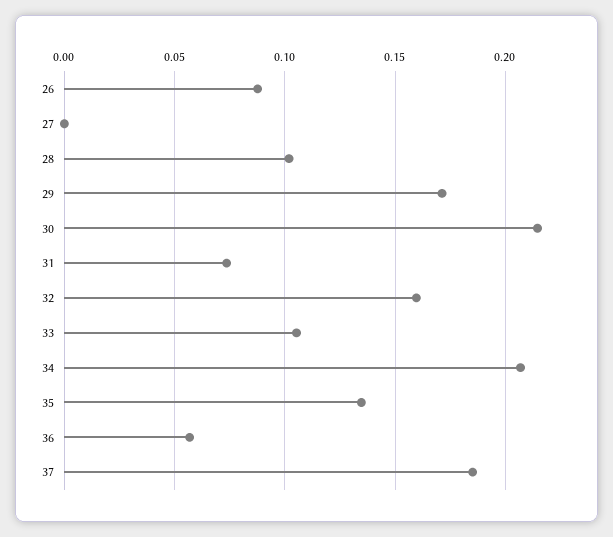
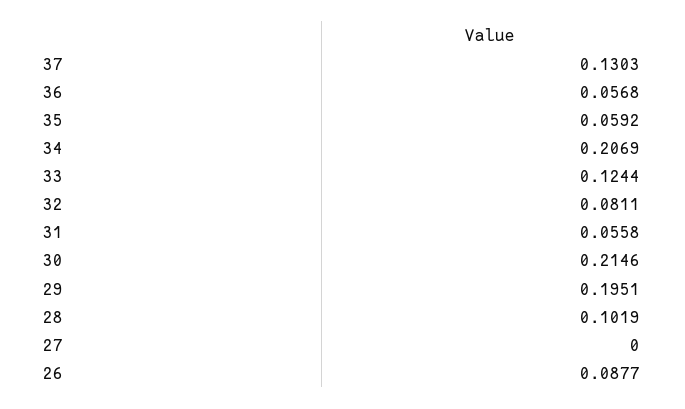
  {
    "26": 0.0877,
    "27": 0,
    "28": 0.1019,
-   "29": 0.17,
+   "29": 0.1951,
    "30": 0.2146,
-   "31": 0.075,
+   "31": 0.0558,
-   "32": 0.16,
+   "32": 0.0811,
-   "33": 0.105,
+   "33": 0.1244,
    "34": 0.2069,
-   "35": 0.135,
+   "35": 0.0592,
    "36": 0.0568,
-   "37": 0.185
+   "37": 0.1303
  }

